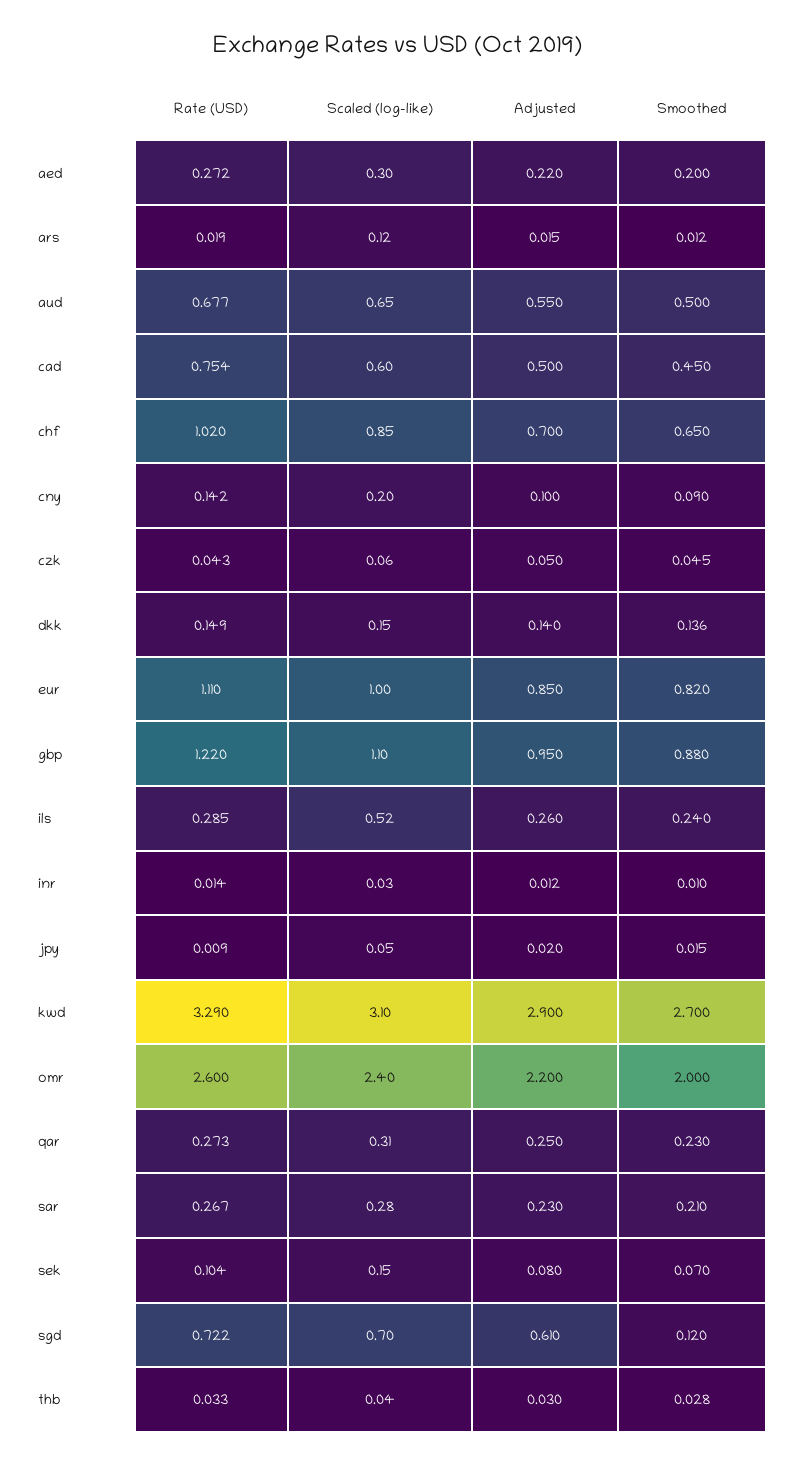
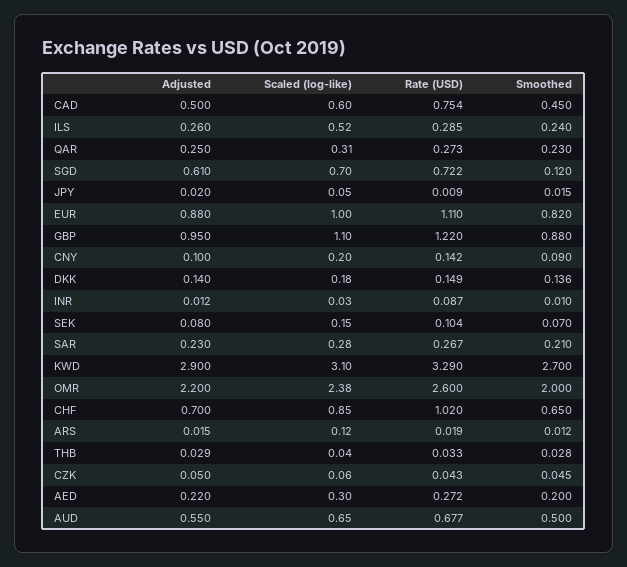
  {
    "Rate (USD)": {
      "aed": 0.272,
      "ars": 0.019,
      "aud": 0.677,
      "cad": 0.754,
      "chf": 1.02,
      "cny": 0.142,
      "czk": 0.043,
      "dkk": 0.149,
      "eur": 1.11,
      "gbp": 1.22,
      "ils": 0.285,
-     "inr": 0.014,
+     "inr": 0.087,
      "jpy": 0.009,
      "kwd": 3.29,
      "omr": 2.6,
      "qar": 0.273,
      "sar": 0.267,
      "sek": 0.104,
      "sgd": 0.722,
      "thb": 0.033
    },
    "Scaled (log-like)": {
      "aed": 0.3,
      "ars": 0.12,
      "aud": 0.65,
      "cad": 0.6,
      "chf": 0.85,
      "cny": 0.2,
      "czk": 0.06,
-     "dkk": 0.15,
+     "dkk": 0.18,
      "eur": 1,
      "gbp": 1.1,
      "ils": 0.52,
      "inr": 0.03,
      "jpy": 0.05,
      "kwd": 3.1,
-     "omr": 2.4,
+     "omr": 2.38,
      "qar": 0.31,
      "sar": 0.28,
      "sek": 0.15,
      "sgd": 0.7,
      "thb": 0.04
    },
    "Adjusted": {
      "aed": 0.22,
      "ars": 0.015,
      "aud": 0.55,
      "cad": 0.5,
      "chf": 0.7,
      "cny": 0.1,
      "czk": 0.05,
      "dkk": 0.14,
-     "eur": 0.85,
+     "eur": 0.88,
      "gbp": 0.95,
      "ils": 0.26,
      "inr": 0.012,
      "jpy": 0.02,
      "kwd": 2.9,
      "omr": 2.2,
      "qar": 0.25,
      "sar": 0.23,
      "sek": 0.08,
      "sgd": 0.61,
-     "thb": 0.03
+     "thb": 0.029
    },
    "Smoothed": {
      "aed": 0.2,
      "ars": 0.012,
      "aud": 0.5,
      "cad": 0.45,
      "chf": 0.65,
      "cny": 0.09,
      "czk": 0.045,
      "dkk": 0.136,
      "eur": 0.82,
      "gbp": 0.88,
      "ils": 0.24,
      "inr": 0.01,
      "jpy": 0.015,
      "kwd": 2.7,
      "omr": 2,
      "qar": 0.23,
      "sar": 0.21,
      "sek": 0.07,
      "sgd": 0.12,
      "thb": 0.028
    }
  }

